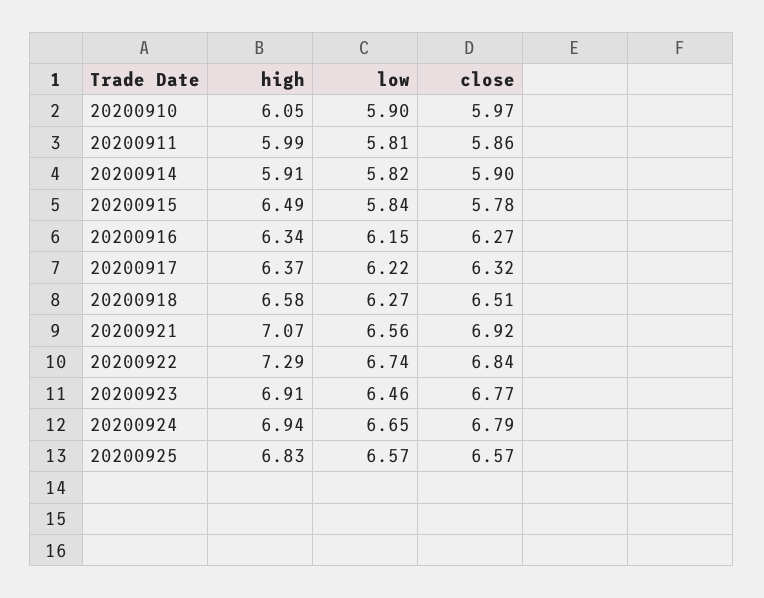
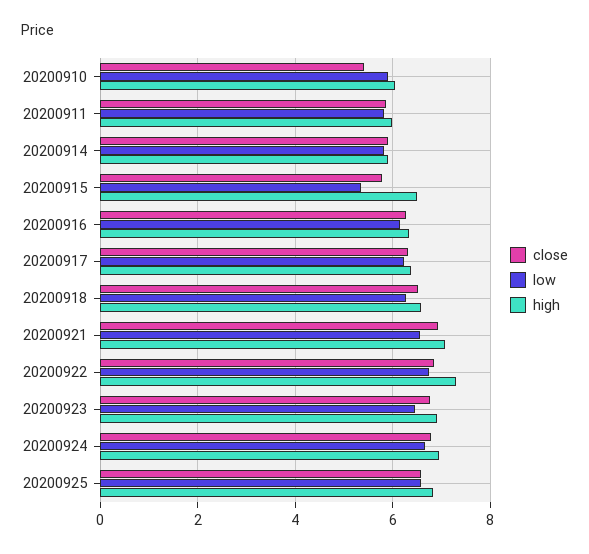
  {
    "high": {
      "20200910": 6.05,
      "20200911": 5.99,
      "20200914": 5.91,
      "20200915": 6.49,
      "20200916": 6.34,
      "20200917": 6.37,
      "20200918": 6.58,
      "20200921": 7.07,
      "20200922": 7.29,
      "20200923": 6.91,
      "20200924": 6.94,
      "20200925": 6.83
    },
    "low": {
      "20200910": 5.9,
      "20200911": 5.81,
      "20200914": 5.82,
-     "20200915": 5.84,
+     "20200915": 5.4,
      "20200916": 6.15,
      "20200917": 6.22,
      "20200918": 6.27,
      "20200921": 6.56,
      "20200922": 6.74,
      "20200923": 6.46,
      "20200924": 6.65,
      "20200925": 6.57
    },
    "close": {
-     "20200910": 5.97,
+     "20200910": 5.4,
      "20200911": 5.86,
      "20200914": 5.9,
      "20200915": 5.78,
      "20200916": 6.27,
      "20200917": 6.32,
      "20200918": 6.51,
      "20200921": 6.92,
      "20200922": 6.84,
      "20200923": 6.77,
      "20200924": 6.79,
      "20200925": 6.57
    }
  }

